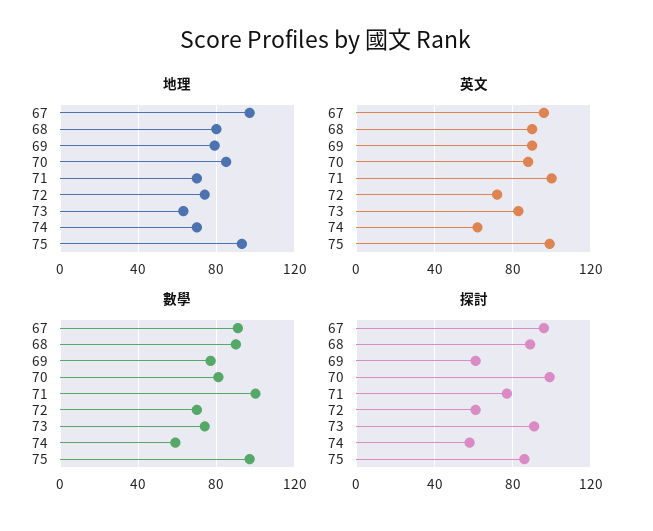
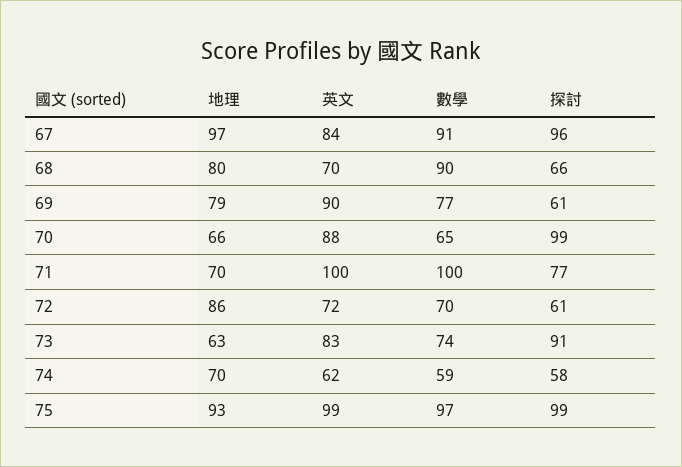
  {
    "地理": {
      "67": 97,
      "68": 80,
      "69": 79,
-     "70": 85,
+     "70": 66,
      "71": 70,
-     "72": 75,
+     "72": 86,
      "73": 63,
      "74": 70,
      "75": 93
    },
    "英文": {
-     "67": 95,
+     "67": 84,
-     "68": 90,
+     "68": 70,
      "69": 90,
      "70": 88,
      "71": 100,
      "72": 72,
      "73": 83,
      "74": 62,
      "75": 99
    },
    "數學": {
      "67": 91,
      "68": 90,
      "69": 77,
-     "70": 80,
+     "70": 65,
      "71": 100,
      "72": 70,
      "73": 74,
      "74": 59,
      "75": 97
    },
    "探討": {
      "67": 96,
-     "68": 90,
+     "68": 66,
      "69": 61,
      "70": 99,
      "71": 77,
      "72": 61,
      "73": 91,
      "74": 58,
-     "75": 85
+     "75": 99
    }
  }

